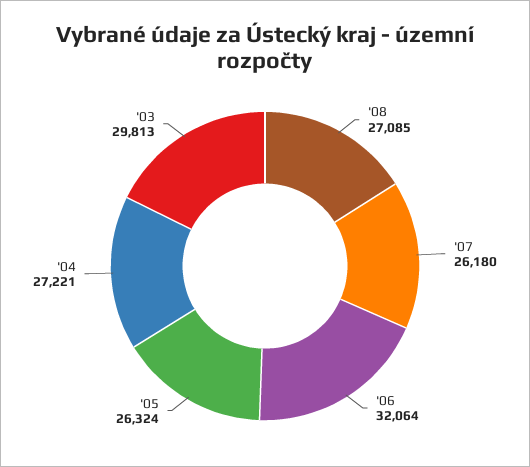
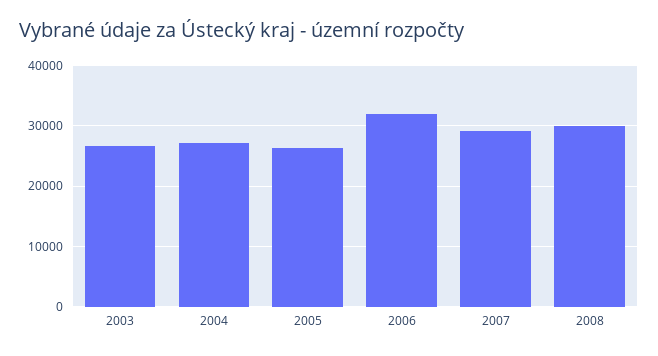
  {
-   "'08": 27085,
+   "'08": 30000,
-   "'07": 26180,
+   "'07": 29000,
    "'06": 32064,
    "'05": 26324,
    "'04": 27221,
-   "'03": 29813
+   "'03": 27000
  }

